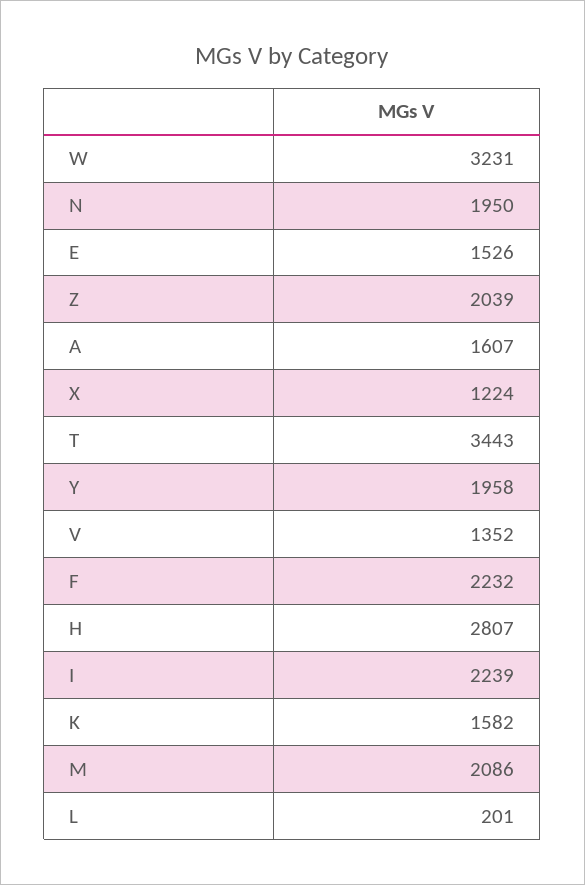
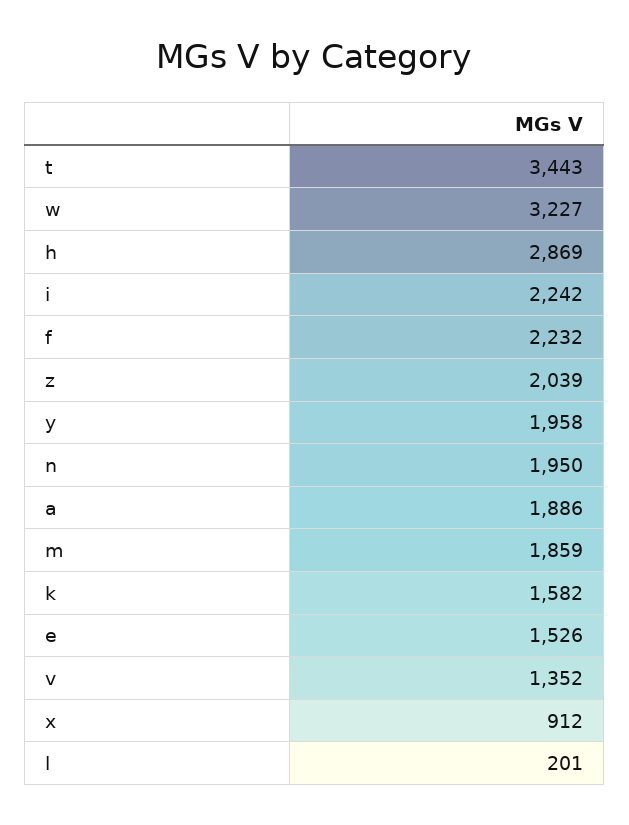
  {
-   "W": 3231,
+   "W": 3227,
    "N": 1950,
    "E": 1526,
    "Z": 2039,
-   "A": 1607,
+   "A": 1886,
-   "X": 1224,
+   "X": 912,
    "T": 3443,
    "Y": 1958,
    "V": 1352,
    "F": 2232,
-   "H": 2807,
+   "H": 2869,
-   "I": 2239,
+   "I": 2242,
    "K": 1582,
-   "M": 2086,
+   "M": 1859,
    "L": 201
  }

